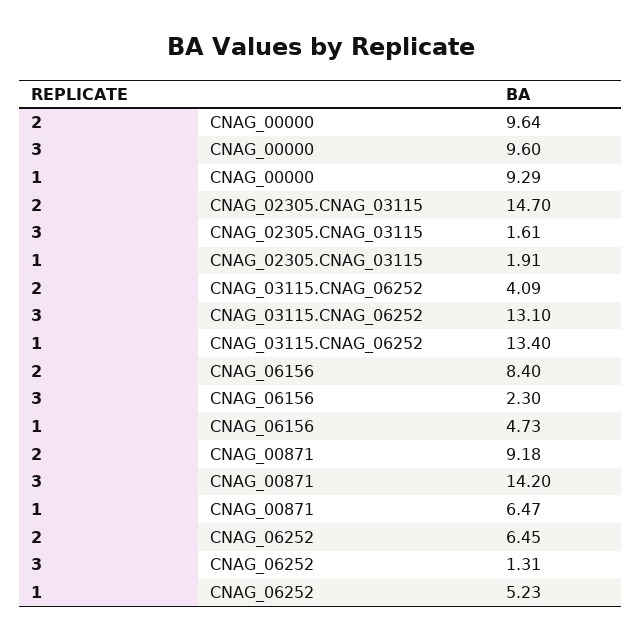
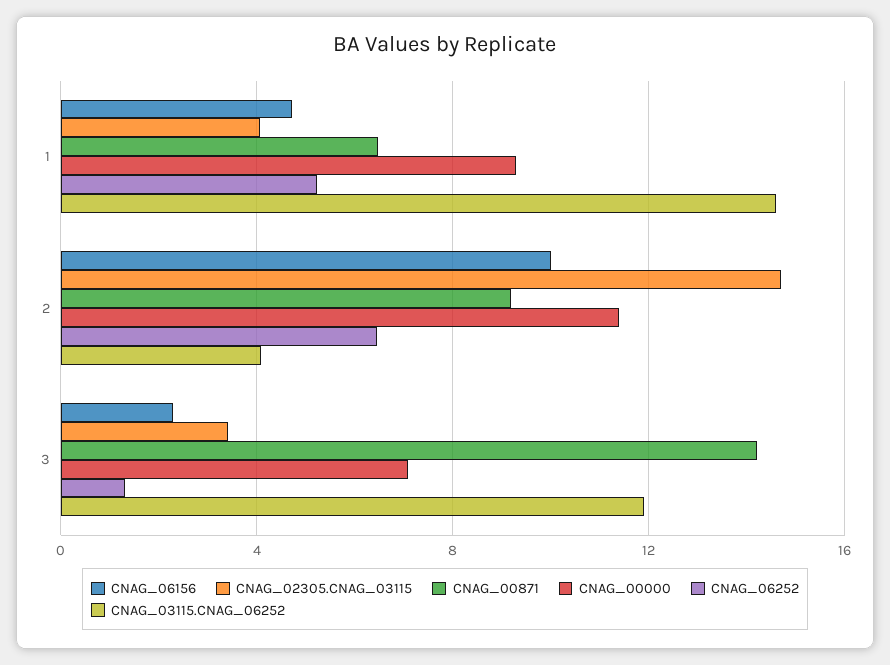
  {
    "CNAG_00000": {
-     "2": 9.64,
+     "2": 11.5,
-     "3": 9.6,
+     "3": 7,
      "1": 9.29
    },
    "CNAG_02305.CNAG_03115": {
      "2": 14.7,
-     "3": 1.61,
+     "3": 3.5,
-     "1": 1.91
+     "1": 4
    },
    "CNAG_03115.CNAG_06252": {
      "2": 4.09,
-     "3": 13.1,
+     "3": 12,
-     "1": 13.4
+     "1": 14.5
    },
    "CNAG_06156": {
-     "2": 8.4,
+     "2": 10,
      "3": 2.3,
      "1": 4.73
    },
    "CNAG_00871": {
      "2": 9.18,
      "3": 14.2,
      "1": 6.47
    },
    "CNAG_06252": {
      "2": 6.45,
      "3": 1.31,
      "1": 5.23
    }
  }

